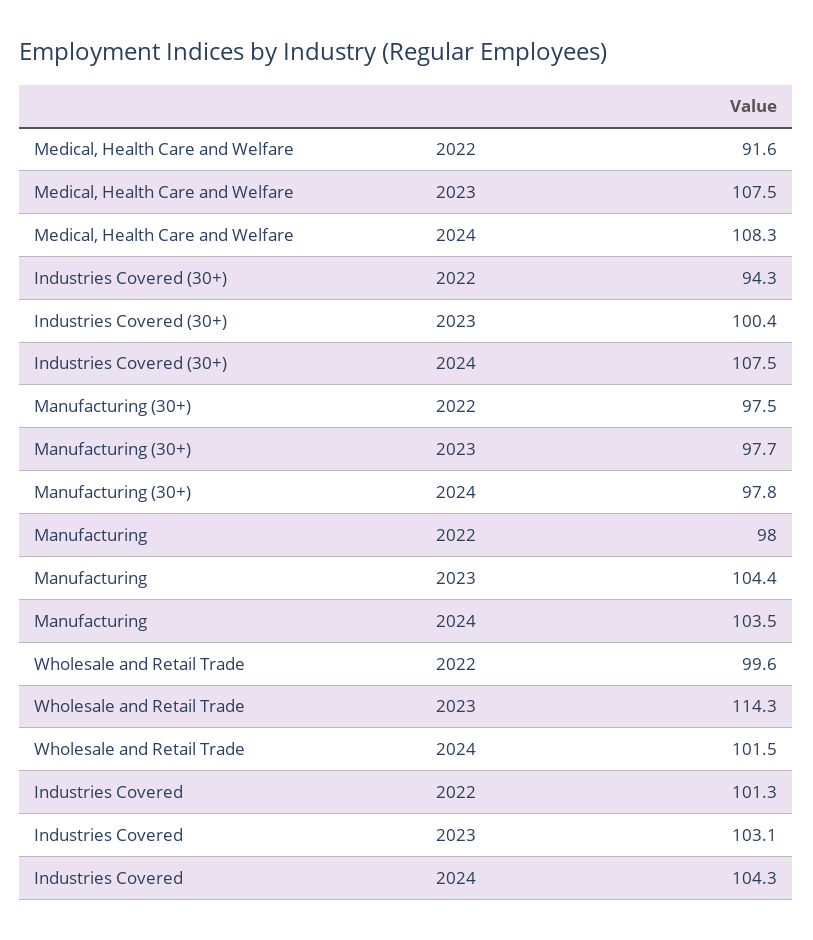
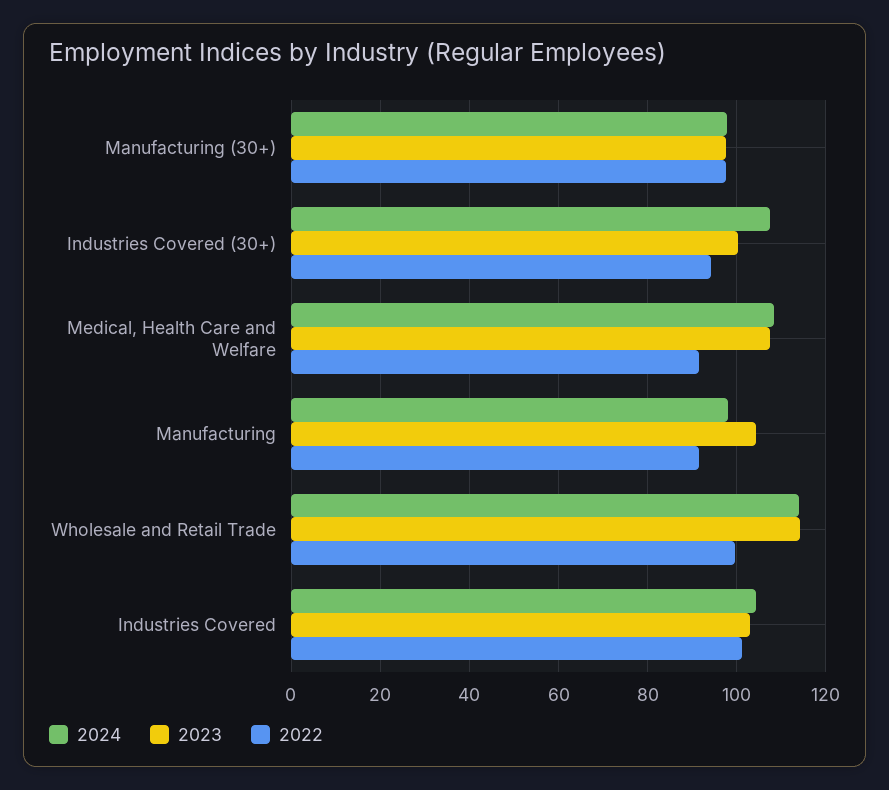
  {
    "2022": {
      "Medical, Health Care and Welfare": 91.6,
      "Industries Covered (30+)": 94.3,
      "Manufacturing (30+)": 97.5,
-     "Manufacturing": 98,
+     "Manufacturing": 92,
      "Wholesale and Retail Trade": 99.6,
      "Industries Covered": 101.3
    },
    "2023": {
      "Medical, Health Care and Welfare": 107.5,
      "Industries Covered (30+)": 100.4,
      "Manufacturing (30+)": 97.7,
      "Manufacturing": 104.4,
      "Wholesale and Retail Trade": 114.3,
      "Industries Covered": 103.1
    },
    "2024": {
      "Medical, Health Care and Welfare": 108.3,
      "Industries Covered (30+)": 107.5,
      "Manufacturing (30+)": 97.8,
-     "Manufacturing": 103.5,
+     "Manufacturing": 98,
-     "Wholesale and Retail Trade": 101.5,
+     "Wholesale and Retail Trade": 114,
      "Industries Covered": 104.3
    }
  }

